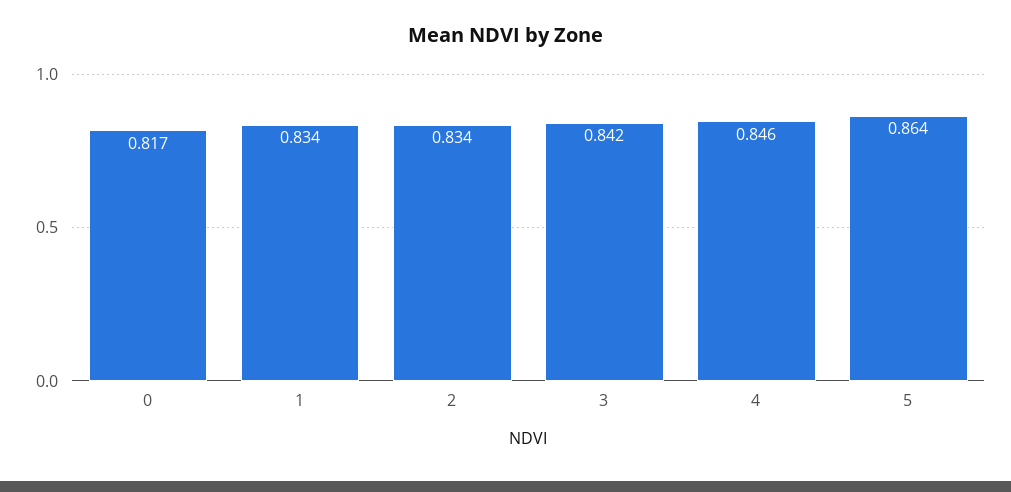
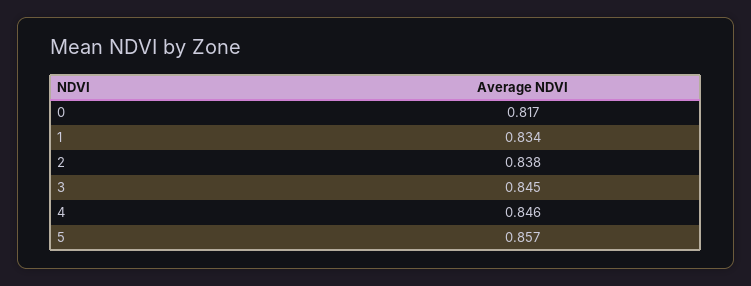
  {
    "0": 0.817,
    "1": 0.834,
-   "2": 0.834,
+   "2": 0.838,
-   "3": 0.842,
+   "3": 0.845,
    "4": 0.846,
-   "5": 0.864
+   "5": 0.857
  }

